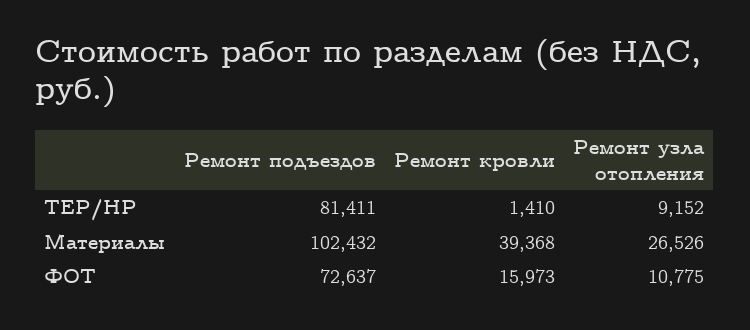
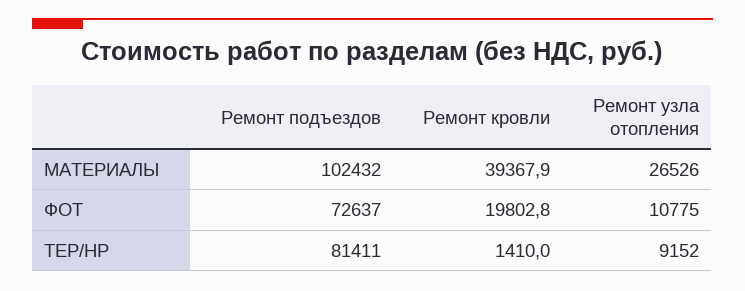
  {
    "Ремонт подъездов": {
      "ТЕР/НР": 81411,
      "Материалы": 102432,
      "ФОТ": 72637
    },
    "Ремонт кровли": {
      "ТЕР/НР": 1410,
      "Материалы": 39367.9,
-     "ФОТ": 15973
+     "ФОТ": 19802.8
    },
    "Ремонт узла отопления": {
      "ТЕР/НР": 9152,
      "Материалы": 26526,
      "ФОТ": 10775
    }
  }

